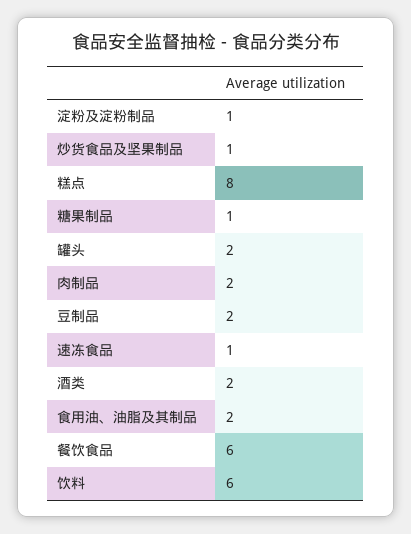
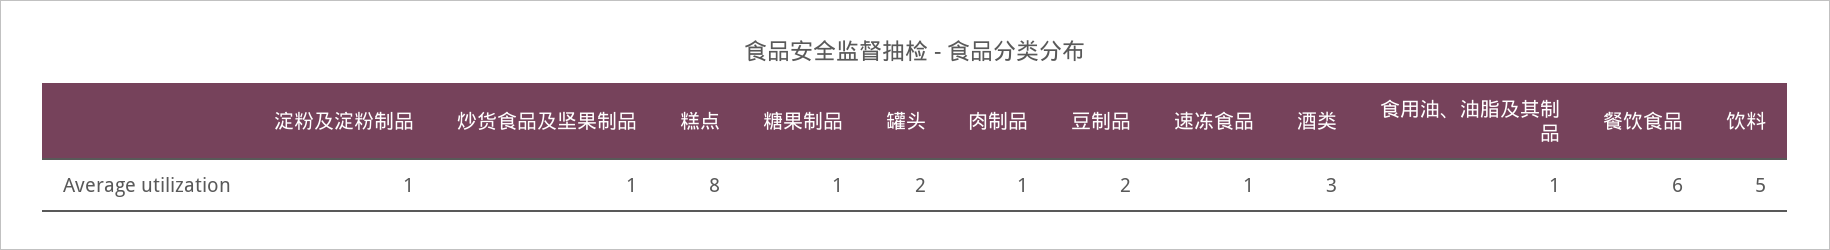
  {
    "淀粉及淀粉制品": 1,
    "炒货食品及坚果制品": 1,
    "糕点": 8,
    "糖果制品": 1,
    "罐头": 2,
-   "肉制品": 2,
+   "肉制品": 1,
    "豆制品": 2,
    "速冻食品": 1,
-   "酒类": 2,
+   "酒类": 3,
-   "食用油、油脂及其制品": 2,
+   "食用油、油脂及其制品": 1,
    "餐饮食品": 6,
-   "饮料": 6
+   "饮料": 5
  }

